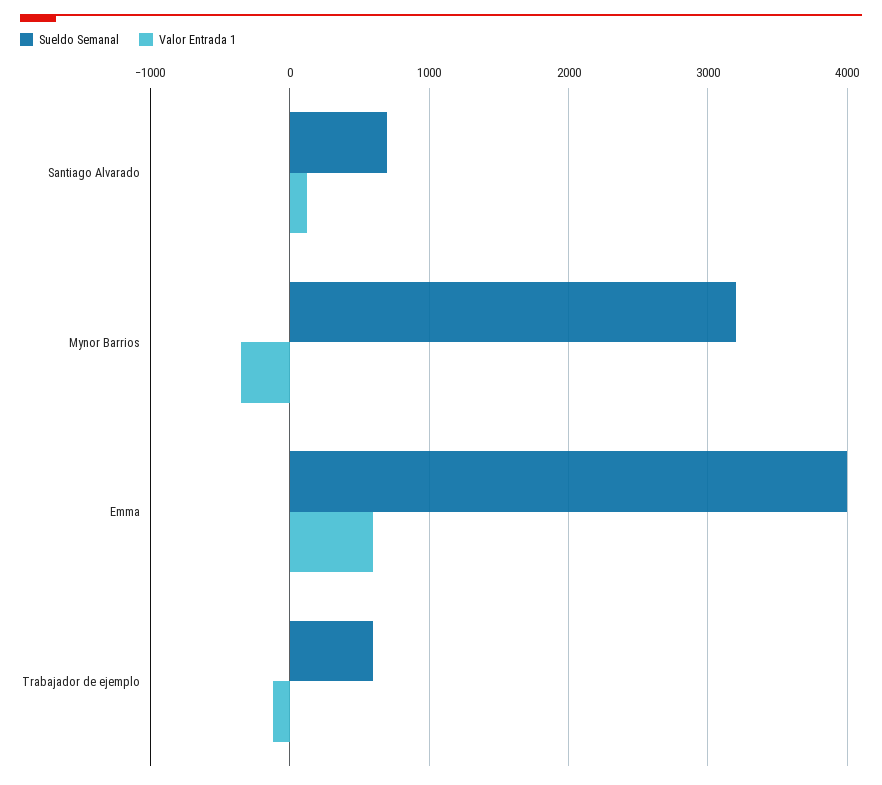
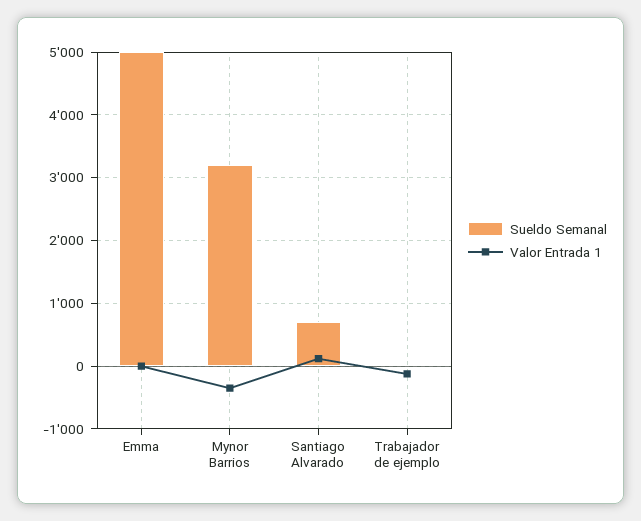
  {
    "Sueldo Semanal": {
      "Santiago Alvarado": 700,
      "Mynor Barrios": 3200,
-     "Emma": 4000,
+     "Emma": 5000,
-     "Trabajador de ejemplo": 600
+     "Trabajador de ejemplo": 0
    },
    "Valor Entrada 1": {
      "Santiago Alvarado": 100,
      "Mynor Barrios": -400,
-     "Emma": 600,
+     "Emma": 0,
      "Trabajador de ejemplo": -100
    }
  }

